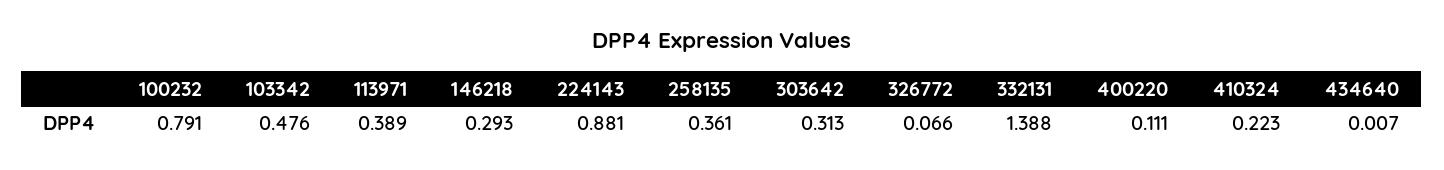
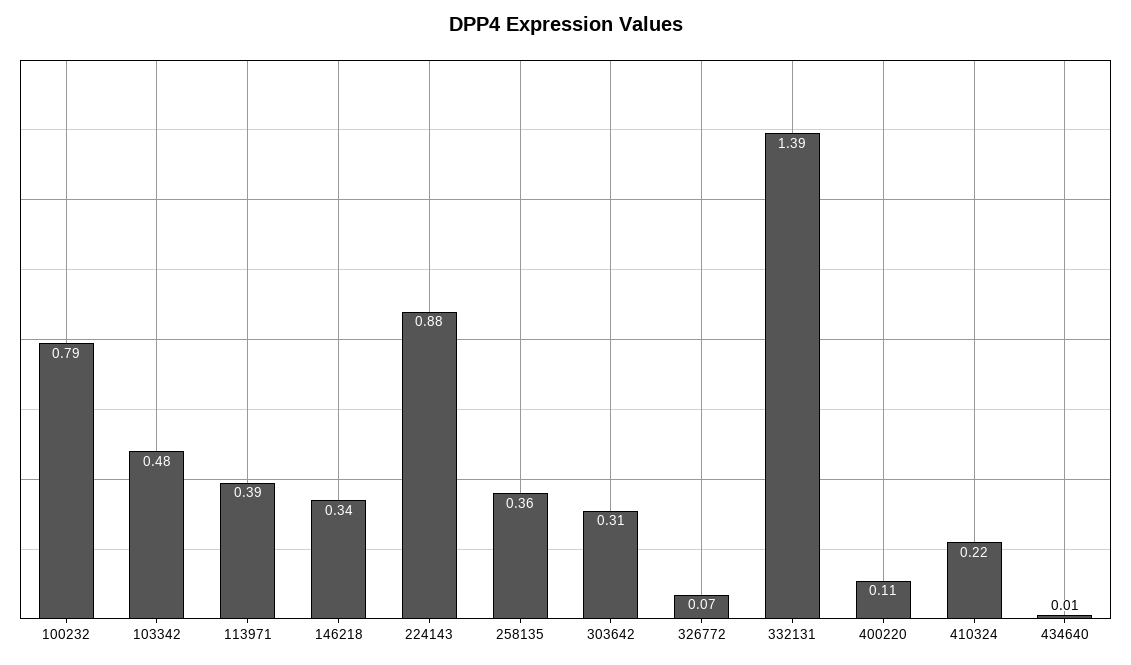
  {
    "100232": 0.791,
    "103342": 0.476,
    "113971": 0.389,
-   "146218": 0.293,
+   "146218": 0.34,
    "224143": 0.881,
    "258135": 0.361,
    "303642": 0.313,
    "326772": 0.066,
    "332131": 1.388,
    "400220": 0.111,
    "410324": 0.223,
    "434640": 0.007
  }

